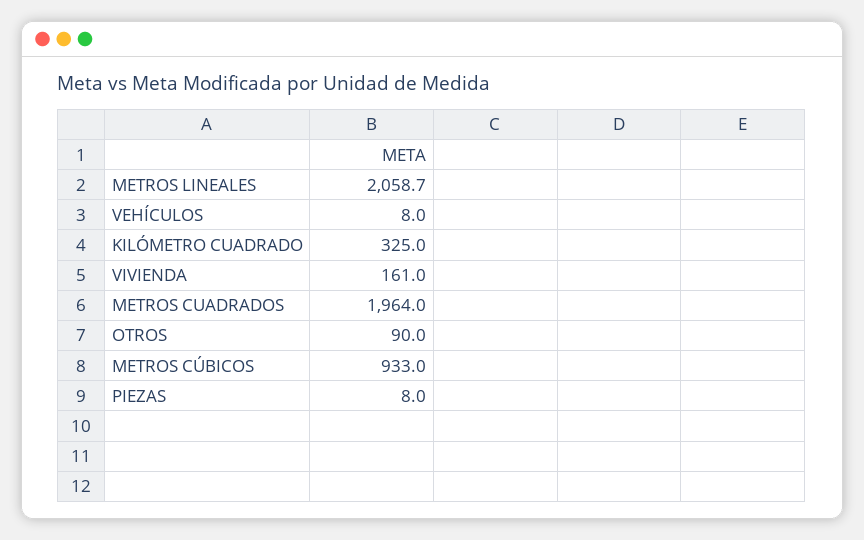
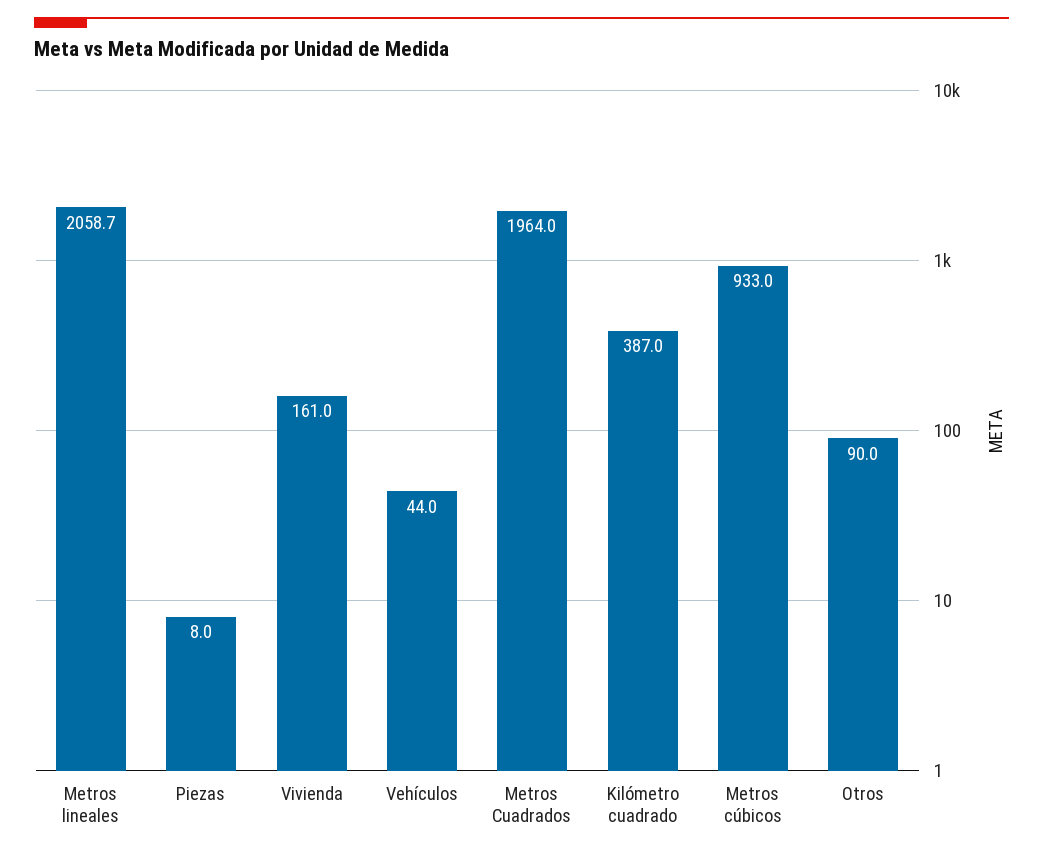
  {
    "METROS LINEALES": 2058.7,
-   "VEHÍCULOS": 8,
+   "VEHÍCULOS": 44,
-   "KILÓMETRO CUADRADO": 325,
+   "KILÓMETRO CUADRADO": 387,
    "VIVIENDA": 161,
    "METROS CUADRADOS": 1964,
    "OTROS": 90,
    "METROS CÚBICOS": 933,
    "PIEZAS": 8
  }

